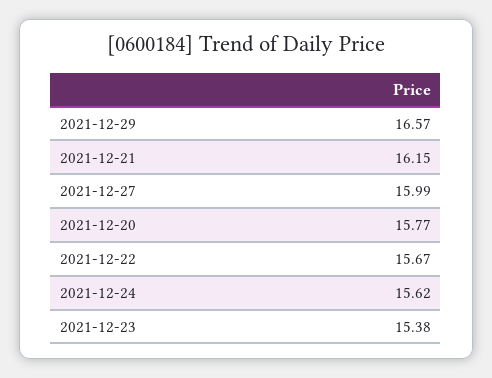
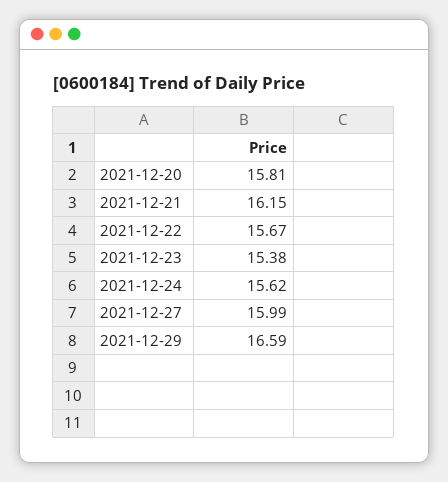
  {
-   "2021-12-29": 16.57,
+   "2021-12-29": 16.59,
    "2021-12-21": 16.15,
    "2021-12-27": 15.99,
-   "2021-12-20": 15.77,
+   "2021-12-20": 15.81,
    "2021-12-22": 15.67,
    "2021-12-24": 15.62,
    "2021-12-23": 15.38
  }

